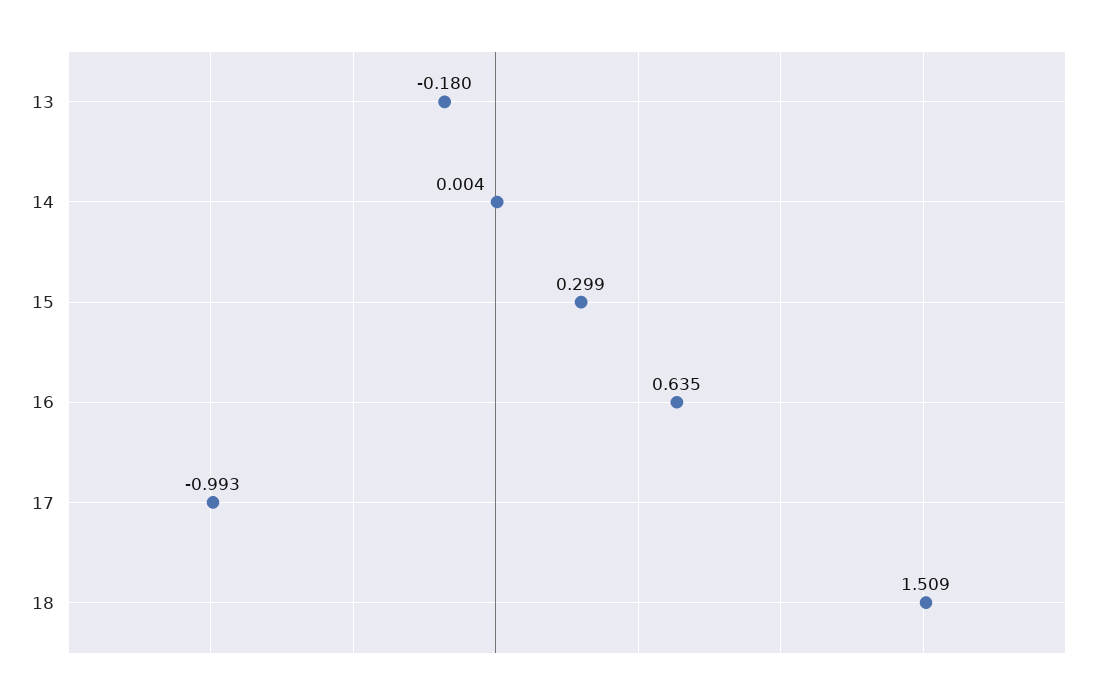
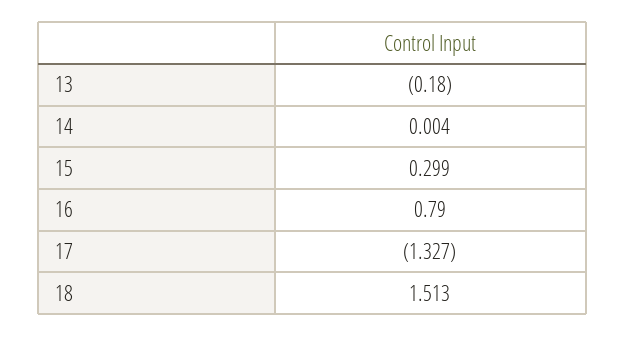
  {
    "13": -0.18,
    "14": 0.004,
    "15": 0.299,
-   "16": 0.635,
+   "16": 0.79,
-   "17": -0.993,
+   "17": -1.327,
-   "18": 1.509
+   "18": 1.513
  }

